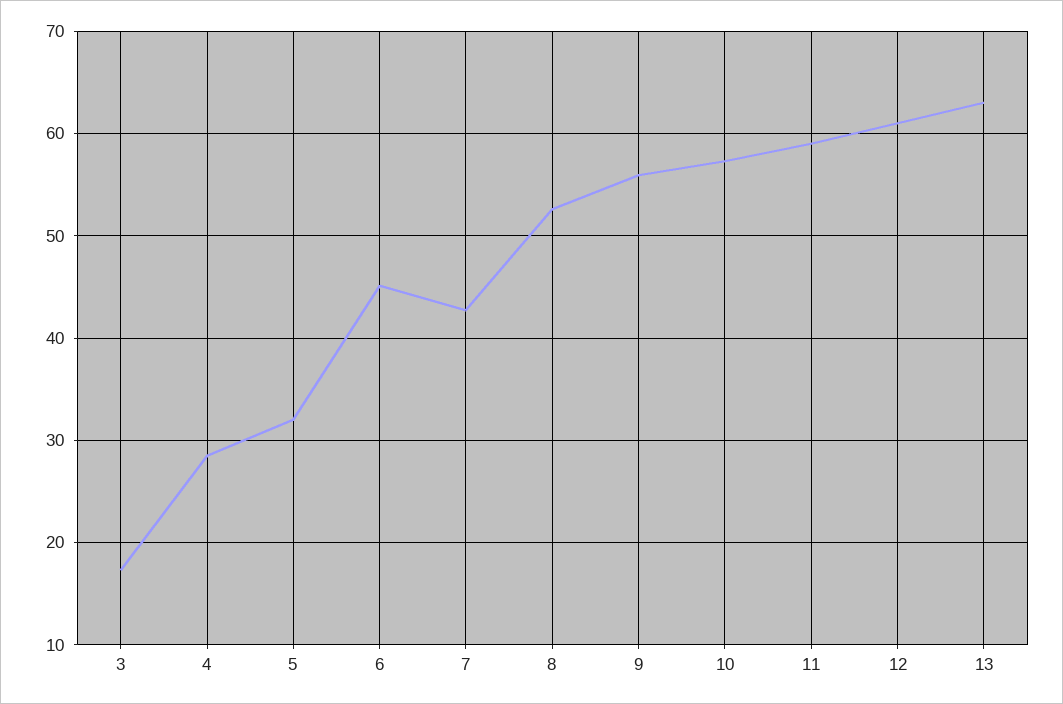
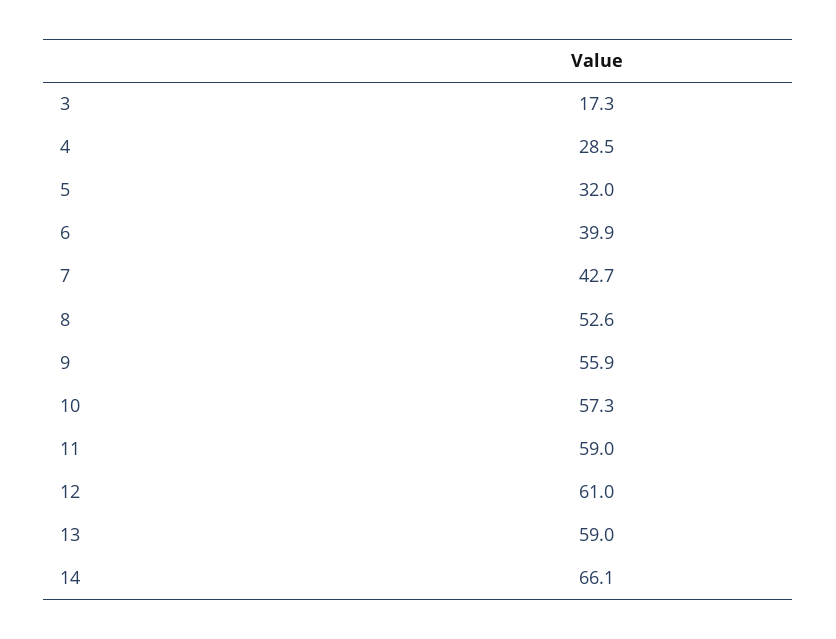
  {
    "3": 17.3,
    "4": 28.5,
    "5": 32,
-   "6": 45,
+   "6": 39.9,
    "7": 42.7,
    "8": 52.6,
    "9": 55.9,
    "10": 57.3,
    "11": 59,
    "12": 61,
-   "13": 63
+   "13": 59,
+   "14": 66.1
  }

